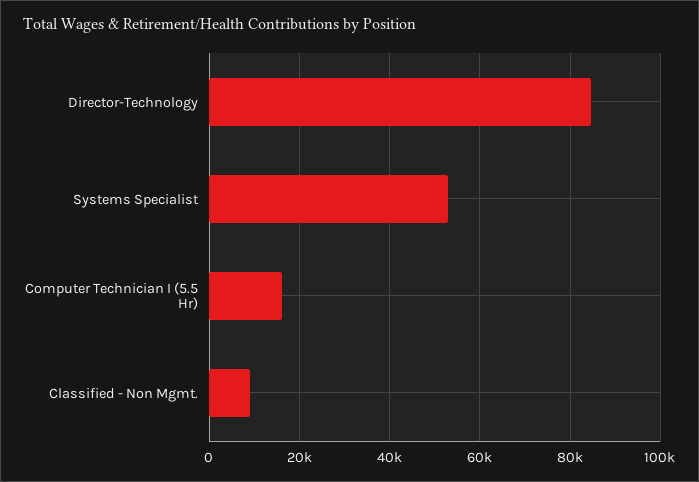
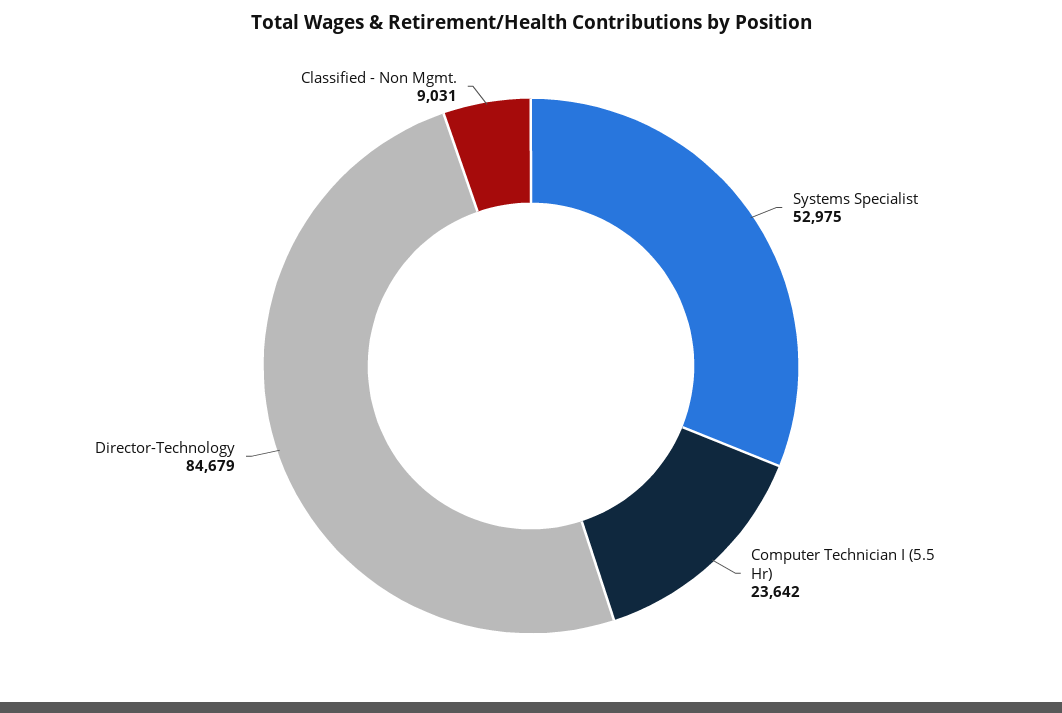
  {
    "Director-Technology": 84679,
    "Systems Specialist": 52975,
-   "Computer Technician I (5.5 Hr)": 16000,
+   "Computer Technician I (5.5 Hr)": 23642,
    "Classified - Non Mgmt.": 9031
  }

